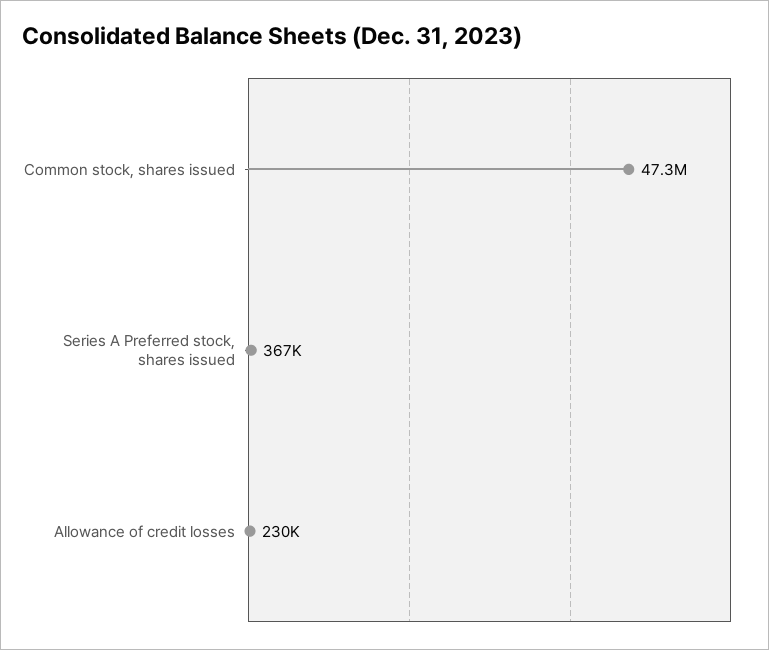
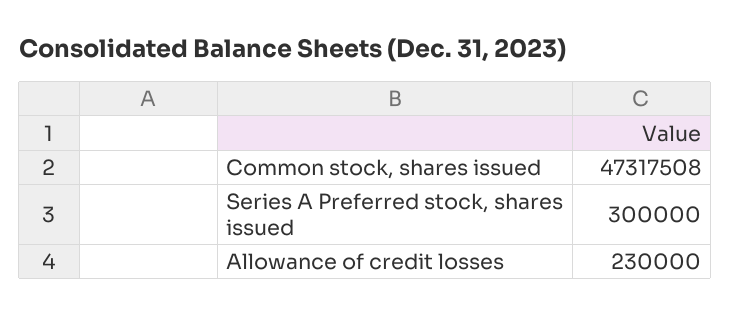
  {
    "Common stock, shares issued": 47317508,
-   "Series A Preferred stock, shares issued": 367000,
+   "Series A Preferred stock, shares issued": 300000,
    "Allowance of credit losses": 230000
  }

